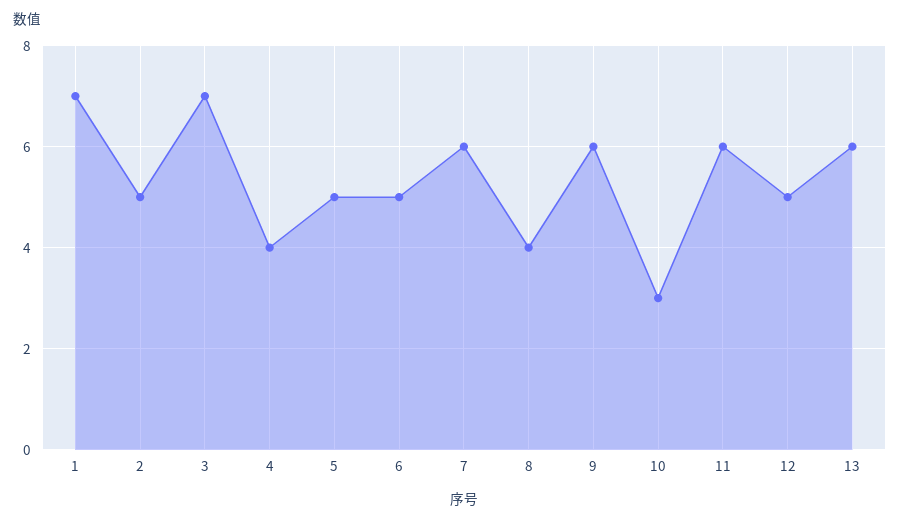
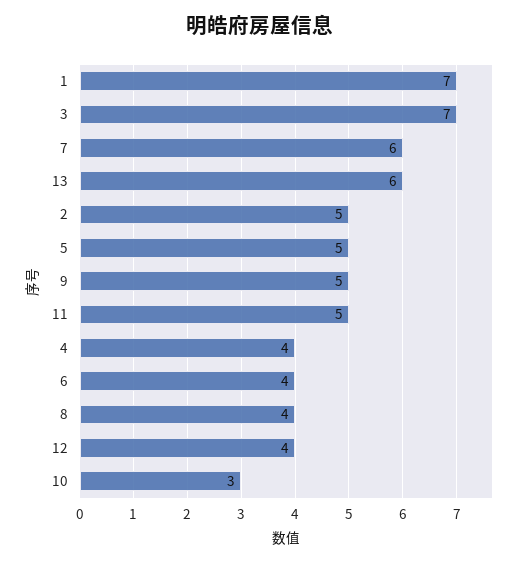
  {
    "1": 7,
    "2": 5,
    "3": 7,
    "4": 4,
    "5": 5,
-   "6": 5,
+   "6": 4,
    "7": 6,
    "8": 4,
-   "9": 6,
+   "9": 5,
    "10": 3,
-   "11": 6,
+   "11": 5,
-   "12": 5,
+   "12": 4,
    "13": 6
  }

